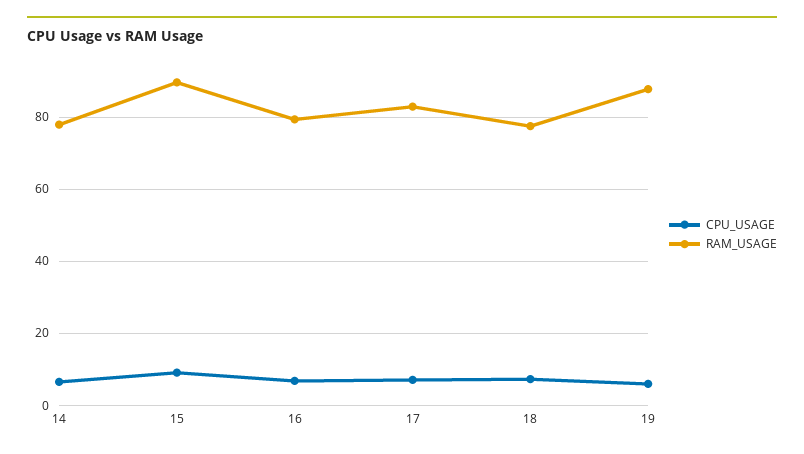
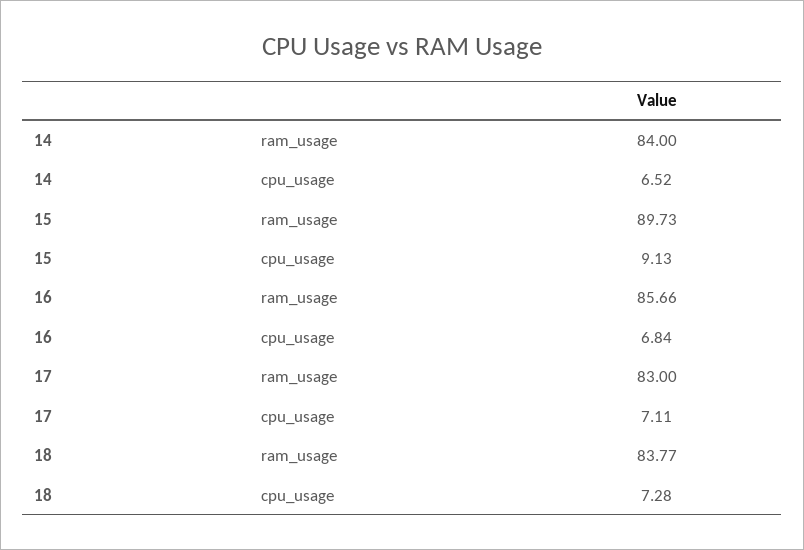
  {
    "CPU_USAGE": {
      "14": 6.52,
      "15": 9.13,
      "16": 6.84,
      "17": 7.11,
-     "18": 7.28,
+     "18": 7.28
-     "19": 6
    },
    "RAM_USAGE": {
-     "14": 78,
+     "14": 84,
      "15": 89.73,
-     "16": 80,
+     "16": 85.66,
      "17": 83,
-     "18": 78,
+     "18": 83.77
-     "19": 88
    }
  }

